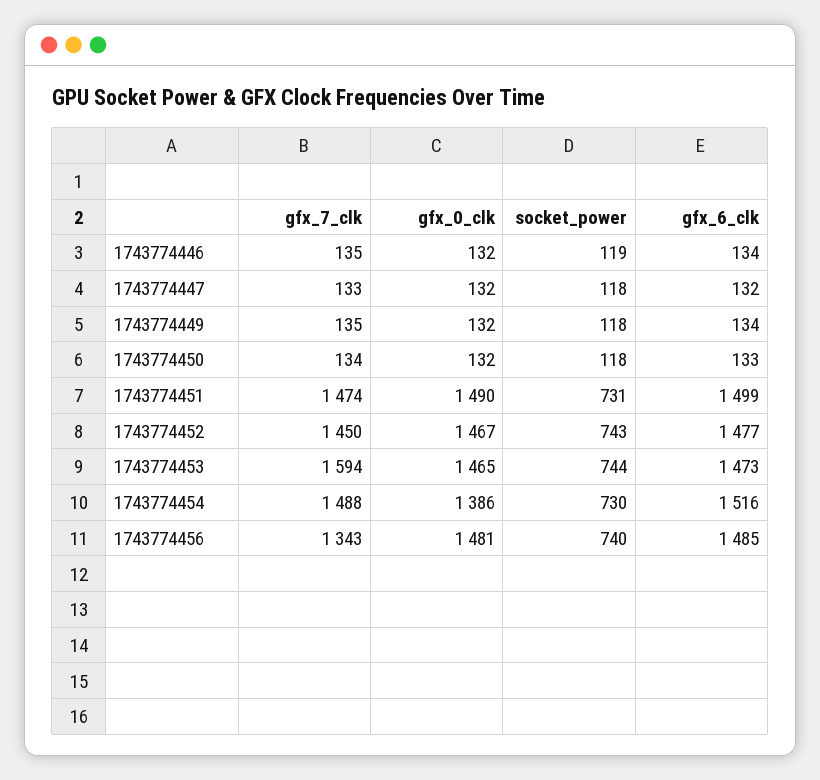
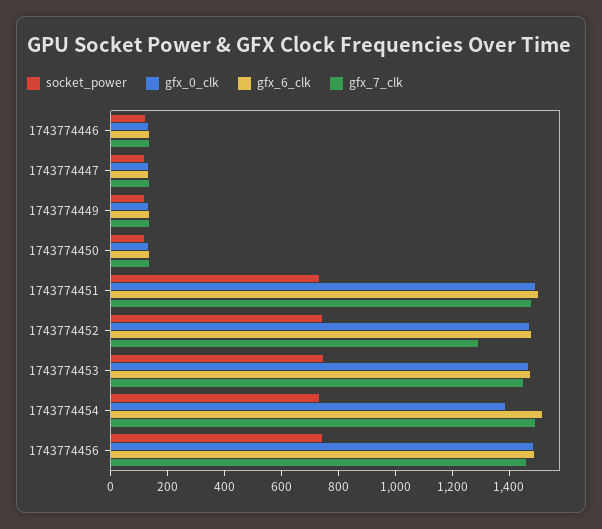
  {
    "gfx_7_clk": {
      "1743774446": 135,
      "1743774447": 133,
      "1743774449": 135,
      "1743774450": 134,
      "1743774451": 1474,
-     "1743774452": 1450,
+     "1743774452": 1300,
-     "1743774453": 1594,
+     "1743774453": 1450,
      "1743774454": 1488,
-     "1743774456": 1343
+     "1743774456": 1450
    },
    "gfx_0_clk": {
      "1743774446": 132,
      "1743774447": 132,
      "1743774449": 132,
      "1743774450": 132,
      "1743774451": 1490,
      "1743774452": 1467,
      "1743774453": 1465,
      "1743774454": 1386,
      "1743774456": 1481
    },
    "socket_power": {
      "1743774446": 119,
      "1743774447": 118,
      "1743774449": 118,
      "1743774450": 118,
      "1743774451": 731,
      "1743774452": 743,
      "1743774453": 744,
      "1743774454": 730,
      "1743774456": 740
    },
    "gfx_6_clk": {
      "1743774446": 134,
      "1743774447": 132,
      "1743774449": 134,
      "1743774450": 133,
      "1743774451": 1499,
      "1743774452": 1477,
      "1743774453": 1473,
      "1743774454": 1516,
      "1743774456": 1485
    }
  }

